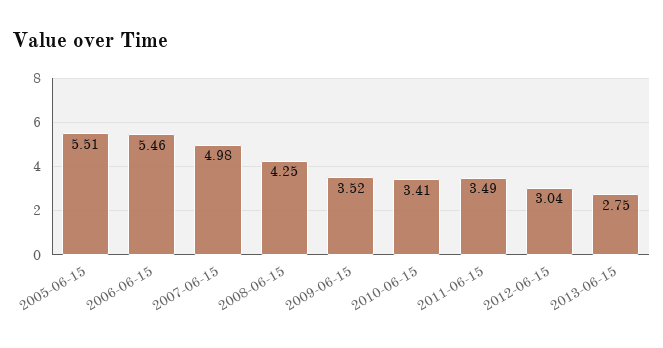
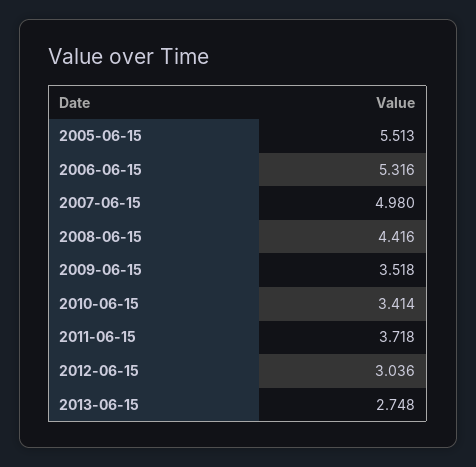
  {
    "2005-06-15": 5.513,
-   "2006-06-15": 5.46,
+   "2006-06-15": 5.316,
    "2007-06-15": 4.98,
-   "2008-06-15": 4.25,
+   "2008-06-15": 4.416,
    "2009-06-15": 3.518,
    "2010-06-15": 3.414,
-   "2011-06-15": 3.49,
+   "2011-06-15": 3.718,
    "2012-06-15": 3.036,
    "2013-06-15": 2.748
  }

